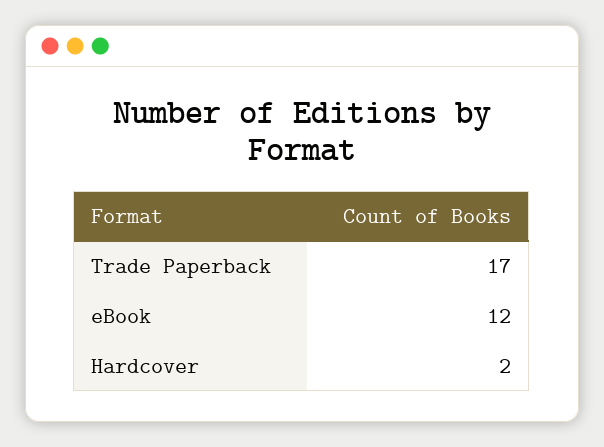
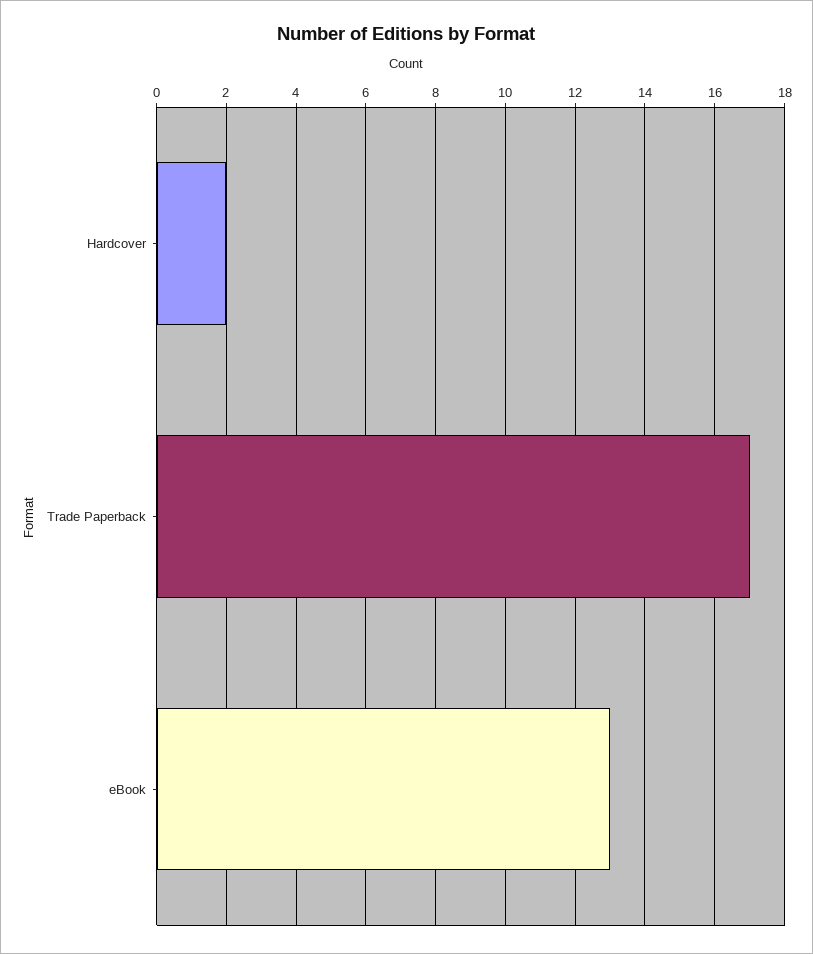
  {
    "Trade Paperback": 17,
-   "eBook": 12,
+   "eBook": 13,
    "Hardcover": 2
  }

